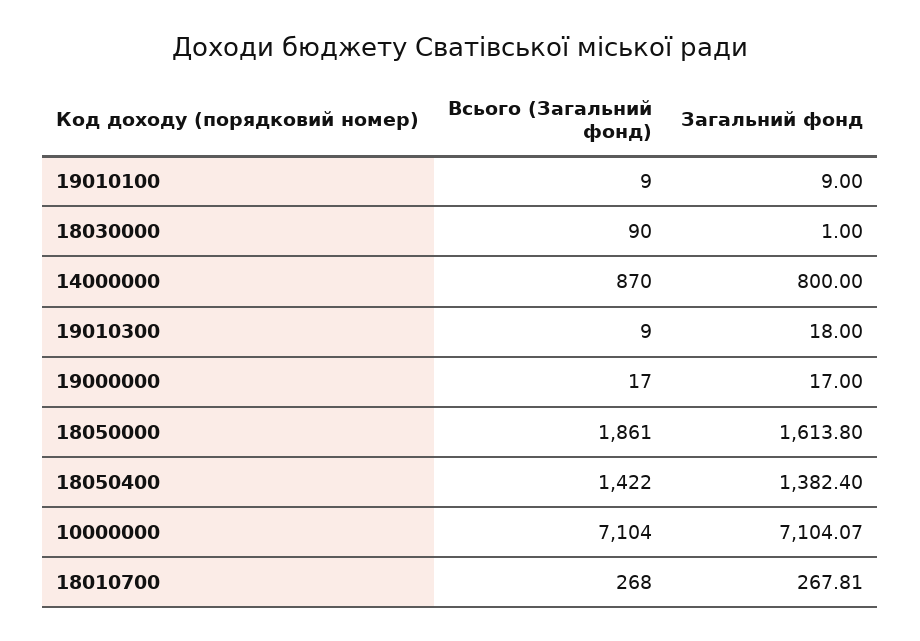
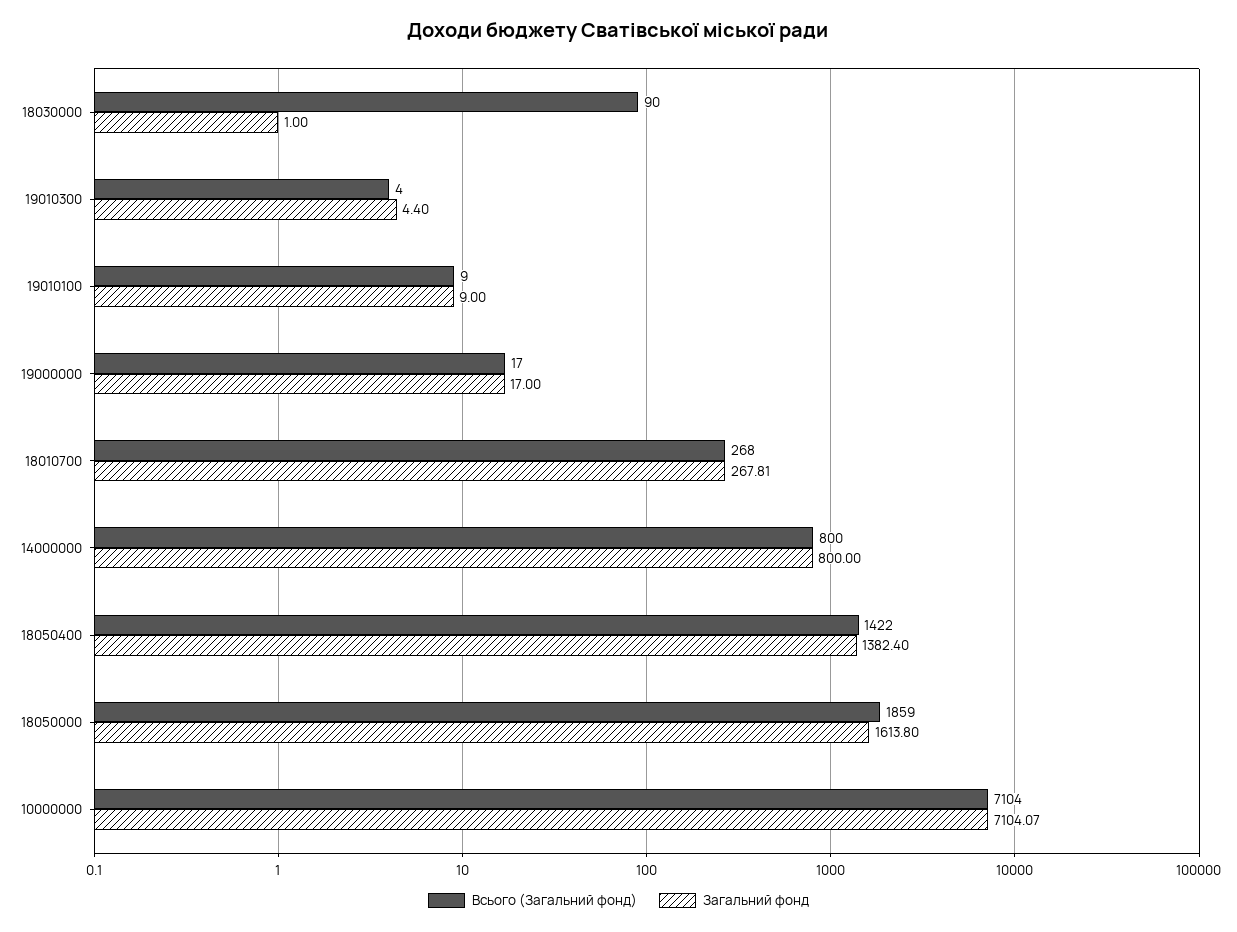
  {
    "Всього (Загальний фонд)": {
      "19010100": 9,
      "18030000": 90,
-     "14000000": 870,
+     "14000000": 800,
-     "19010300": 9,
+     "19010300": 4,
      "19000000": 17,
-     "18050000": 1861,
+     "18050000": 1859,
      "18050400": 1422,
      "10000000": 7104,
      "18010700": 268
    },
    "Загальний фонд": {
      "19010100": 9,
      "18030000": 1,
      "14000000": 800,
-     "19010300": 18,
+     "19010300": 4.4,
      "19000000": 17,
      "18050000": 1613.8,
      "18050400": 1382.4,
      "10000000": 7104.07,
      "18010700": 267.81
    }
  }

